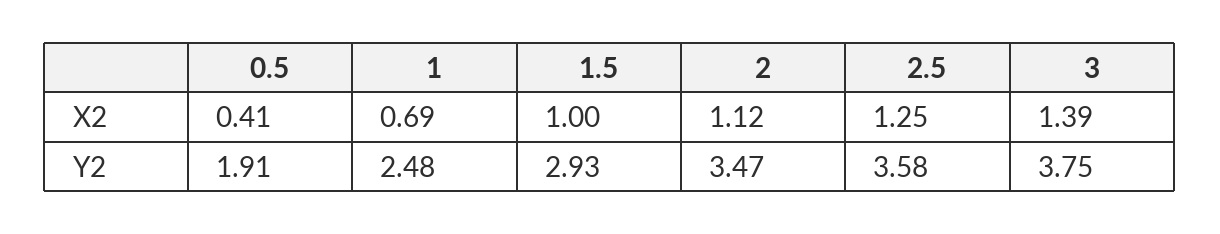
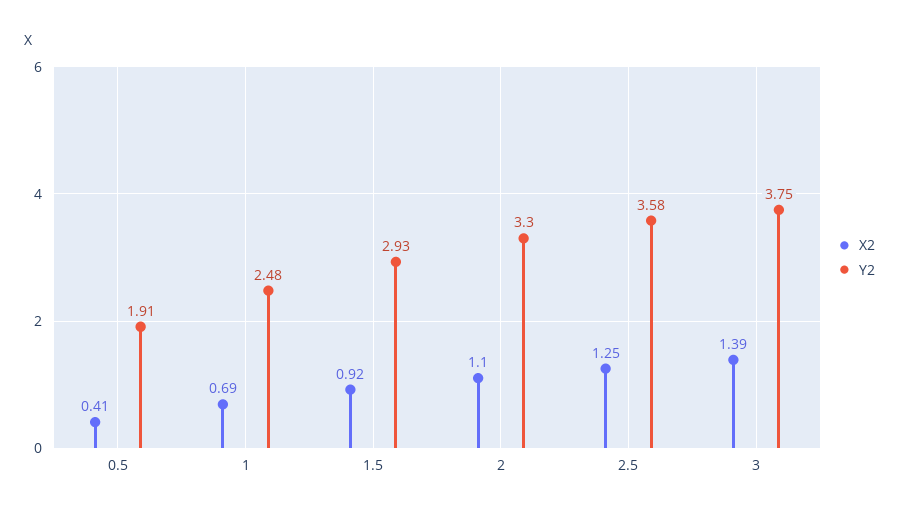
  {
    "X2": {
      "0.5": 0.41,
      "1": 0.69,
-     "1.5": 1,
+     "1.5": 0.92,
-     "2": 1.12,
+     "2": 1.1,
      "2.5": 1.25,
      "3": 1.39
    },
    "Y2": {
      "0.5": 1.91,
      "1": 2.48,
      "1.5": 2.93,
-     "2": 3.47,
+     "2": 3.3,
      "2.5": 3.58,
      "3": 3.75
    }
  }

